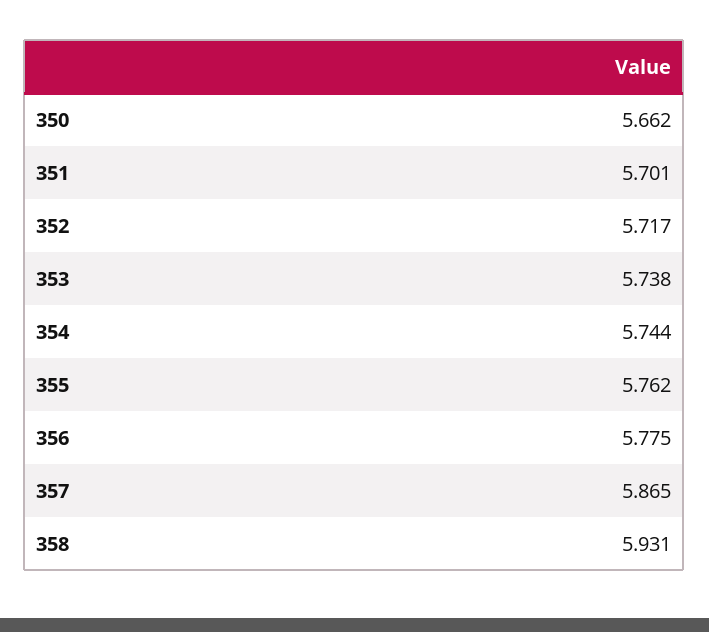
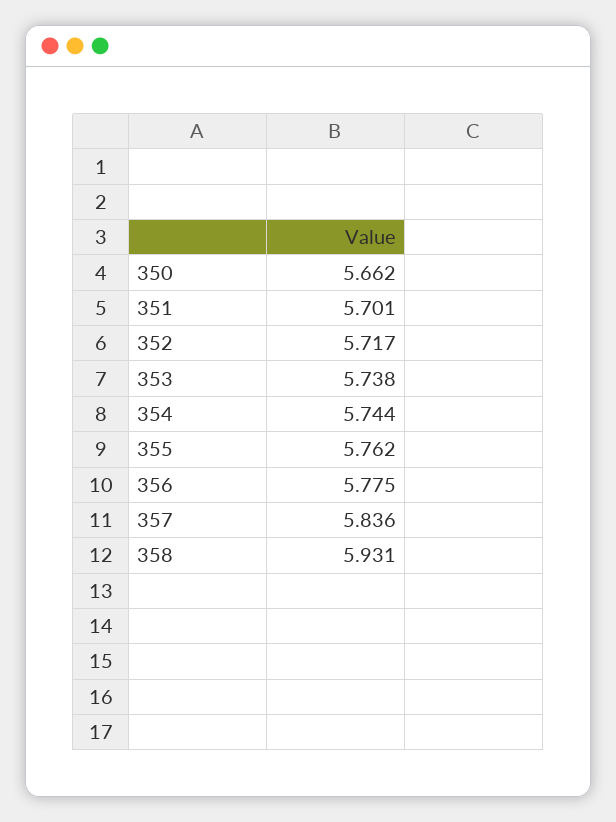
  {
    "350": 5.662,
    "351": 5.701,
    "352": 5.717,
    "353": 5.738,
    "354": 5.744,
    "355": 5.762,
    "356": 5.775,
-   "357": 5.865,
+   "357": 5.836,
    "358": 5.931
  }

